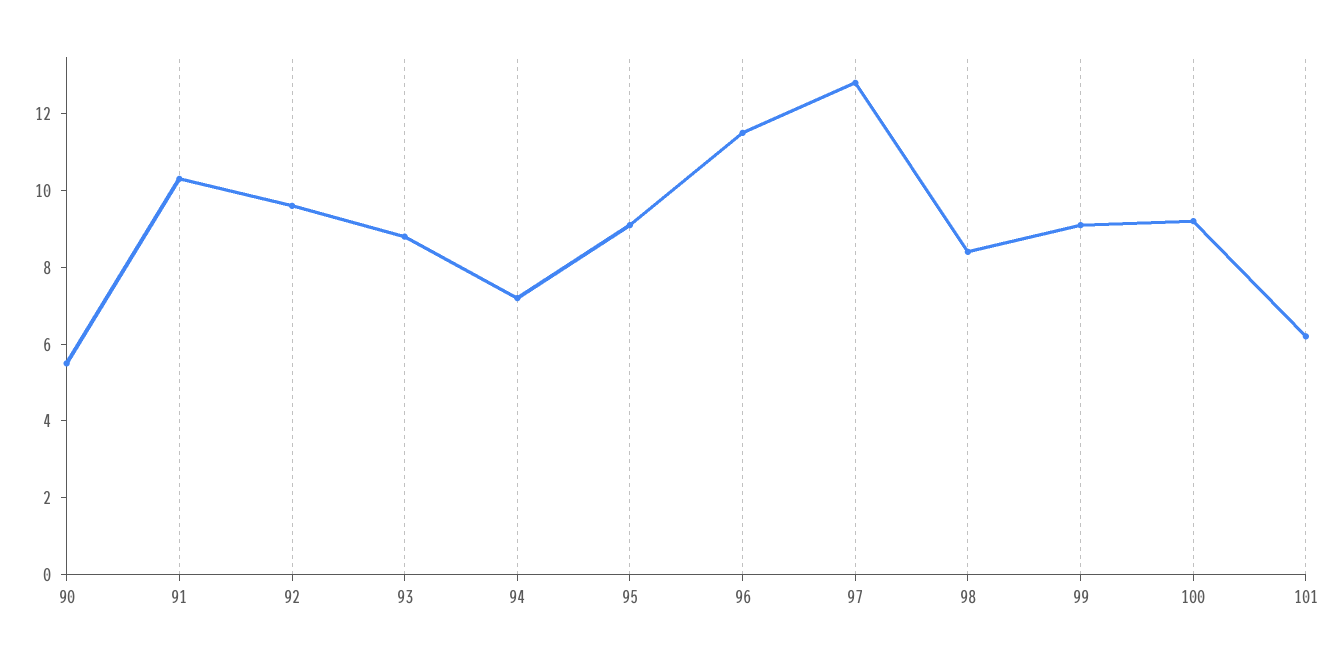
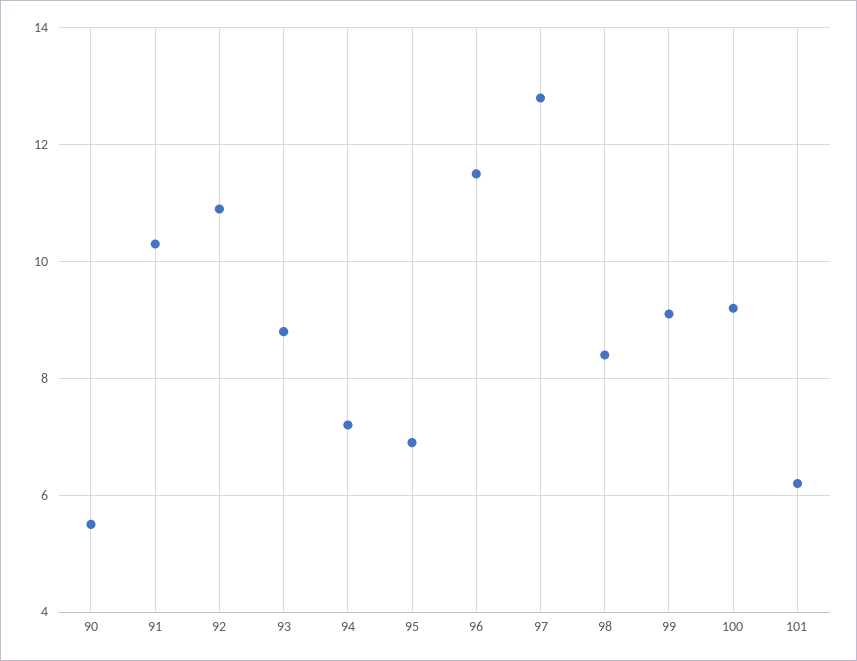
  {
    "90": 5.5,
    "91": 10.5,
-   "92": 9.5,
+   "92": 11,
    "93": 9,
    "94": 7,
-   "95": 9,
+   "95": 7,
    "96": 11.5,
    "97": 13,
    "98": 8.5,
    "99": 9,
    "100": 9,
    "101": 6
  }

